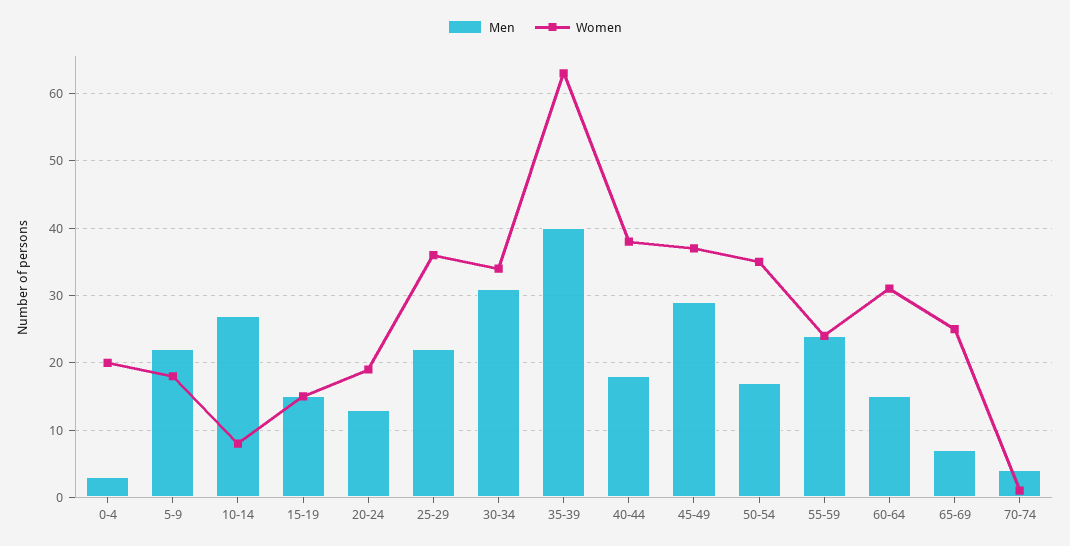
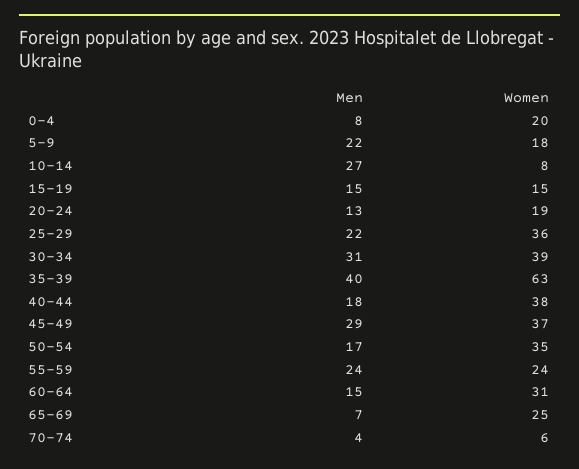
  {
    "Men": {
-     "0-4": 3,
+     "0-4": 8,
      "5-9": 22,
      "10-14": 27,
      "15-19": 15,
      "20-24": 13,
      "25-29": 22,
      "30-34": 31,
      "35-39": 40,
      "40-44": 18,
      "45-49": 29,
      "50-54": 17,
      "55-59": 24,
      "60-64": 15,
      "65-69": 7,
      "70-74": 4
    },
    "Women": {
      "0-4": 20,
      "5-9": 18,
      "10-14": 8,
      "15-19": 15,
      "20-24": 19,
      "25-29": 36,
-     "30-34": 34,
+     "30-34": 39,
      "35-39": 63,
      "40-44": 38,
      "45-49": 37,
      "50-54": 35,
      "55-59": 24,
      "60-64": 31,
      "65-69": 25,
-     "70-74": 1
+     "70-74": 6
    }
  }

